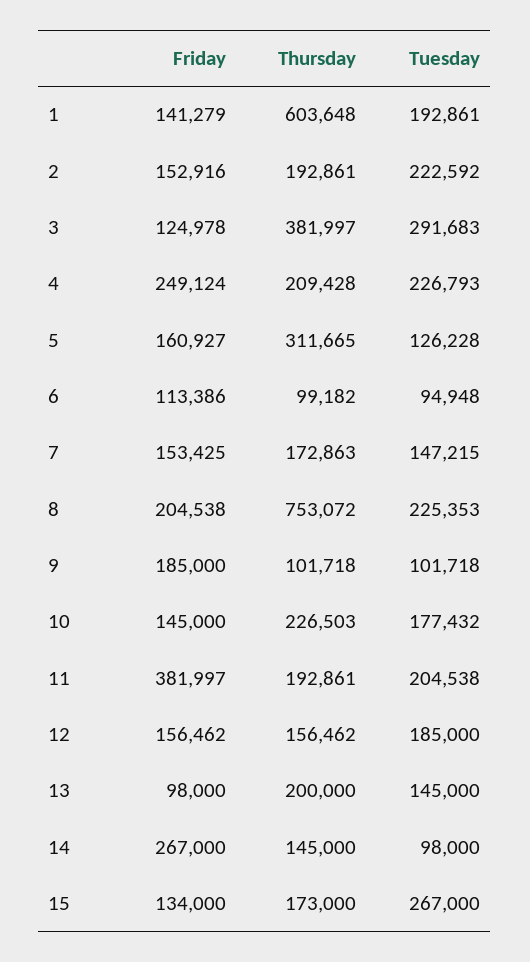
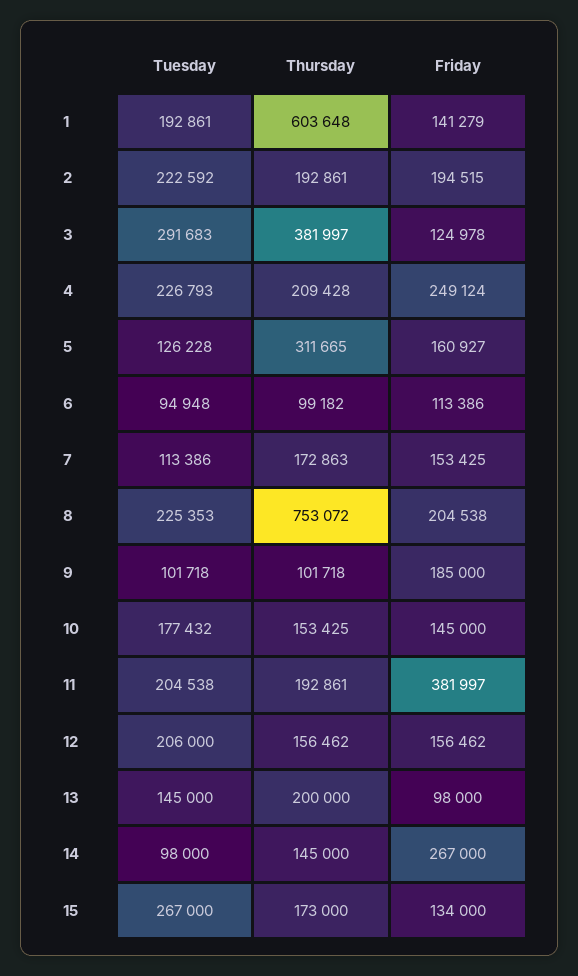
  {
    "Friday": {
      "1": 141279,
-     "2": 152916,
+     "2": 194515,
      "3": 124978,
      "4": 249124,
      "5": 160927,
      "6": 113386,
      "7": 153425,
      "8": 204538,
      "9": 185000,
      "10": 145000,
      "11": 381997,
      "12": 156462,
      "13": 98000,
      "14": 267000,
      "15": 134000
    },
    "Thursday": {
      "1": 603648,
      "2": 192861,
      "3": 381997,
      "4": 209428,
      "5": 311665,
      "6": 99182,
      "7": 172863,
      "8": 753072,
      "9": 101718,
-     "10": 226503,
+     "10": 153425,
      "11": 192861,
      "12": 156462,
      "13": 200000,
      "14": 145000,
      "15": 173000
    },
    "Tuesday": {
      "1": 192861,
      "2": 222592,
      "3": 291683,
      "4": 226793,
      "5": 126228,
      "6": 94948,
-     "7": 147215,
+     "7": 113386,
      "8": 225353,
      "9": 101718,
      "10": 177432,
      "11": 204538,
-     "12": 185000,
+     "12": 206000,
      "13": 145000,
      "14": 98000,
      "15": 267000
    }
  }

